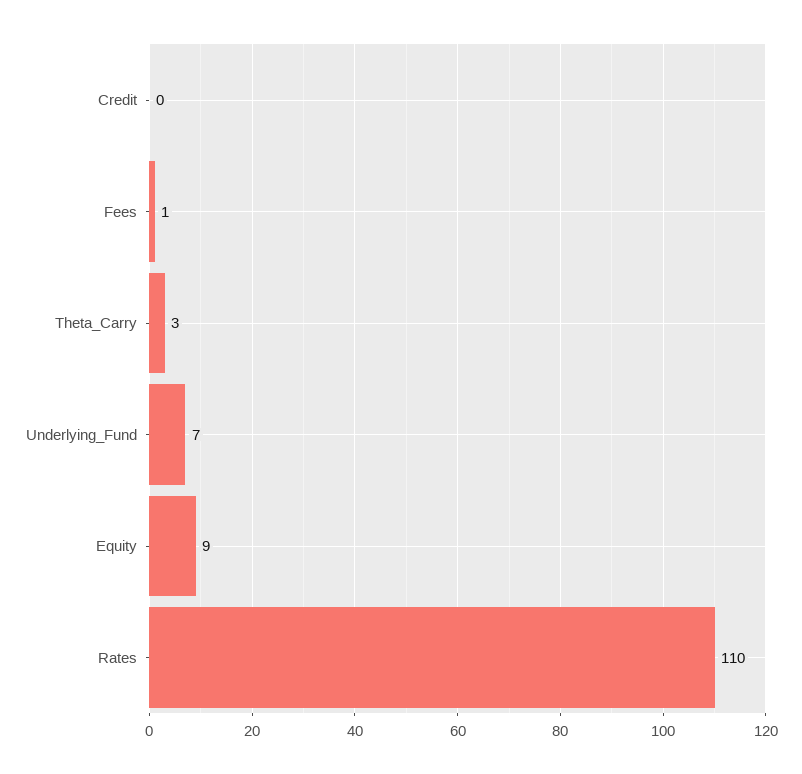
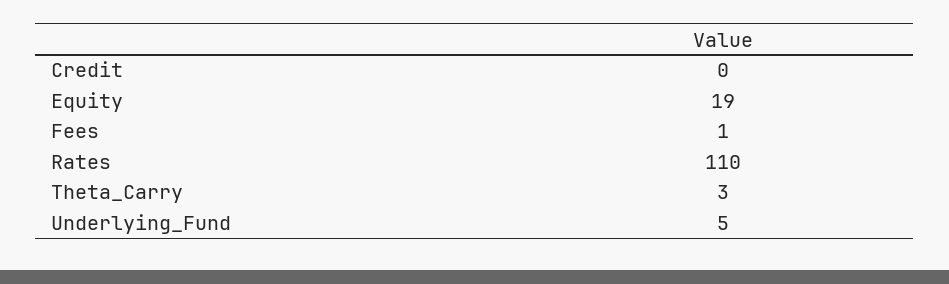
  {
    "Credit": 0,
    "Fees": 1,
    "Theta_Carry": 3,
-   "Underlying_Fund": 7,
+   "Underlying_Fund": 5,
-   "Equity": 9,
+   "Equity": 19,
    "Rates": 110
  }

